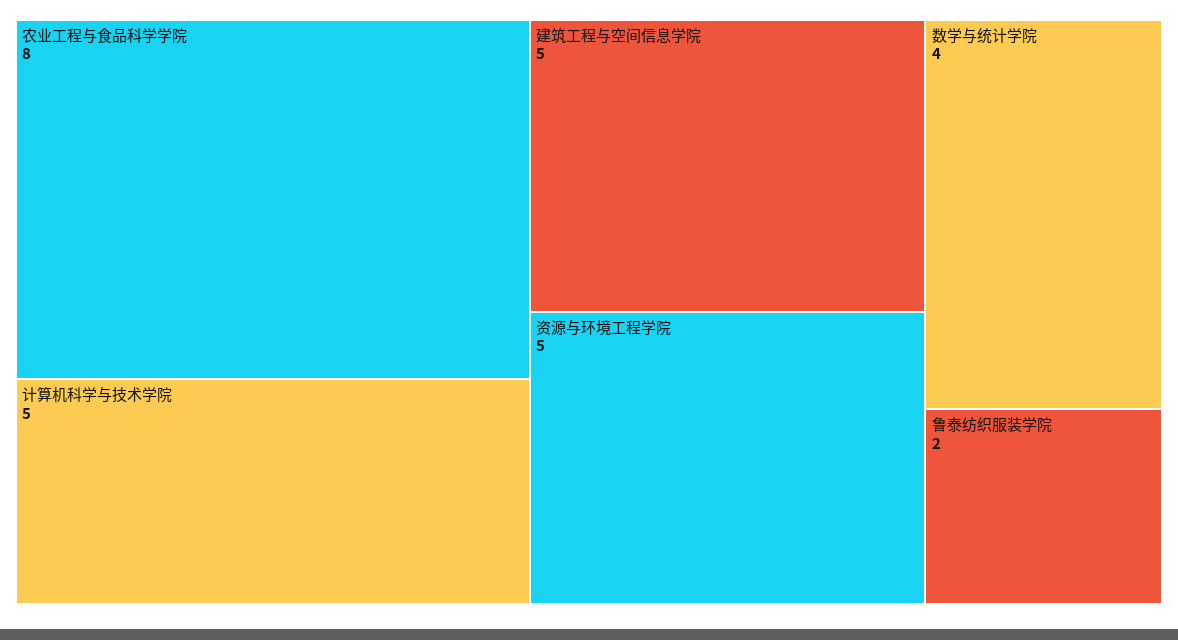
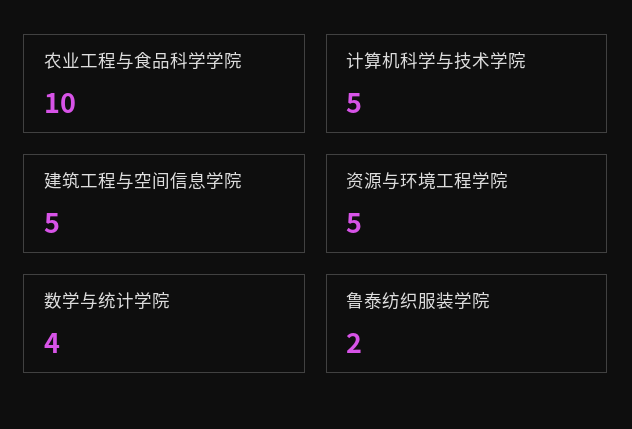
  {
-   "农业工程与食品科学学院": 8,
+   "农业工程与食品科学学院": 10,
    "计算机科学与技术学院": 5,
    "建筑工程与空间信息学院": 5,
    "资源与环境工程学院": 5,
    "数学与统计学院": 4,
    "鲁泰纺织服装学院": 2
  }

